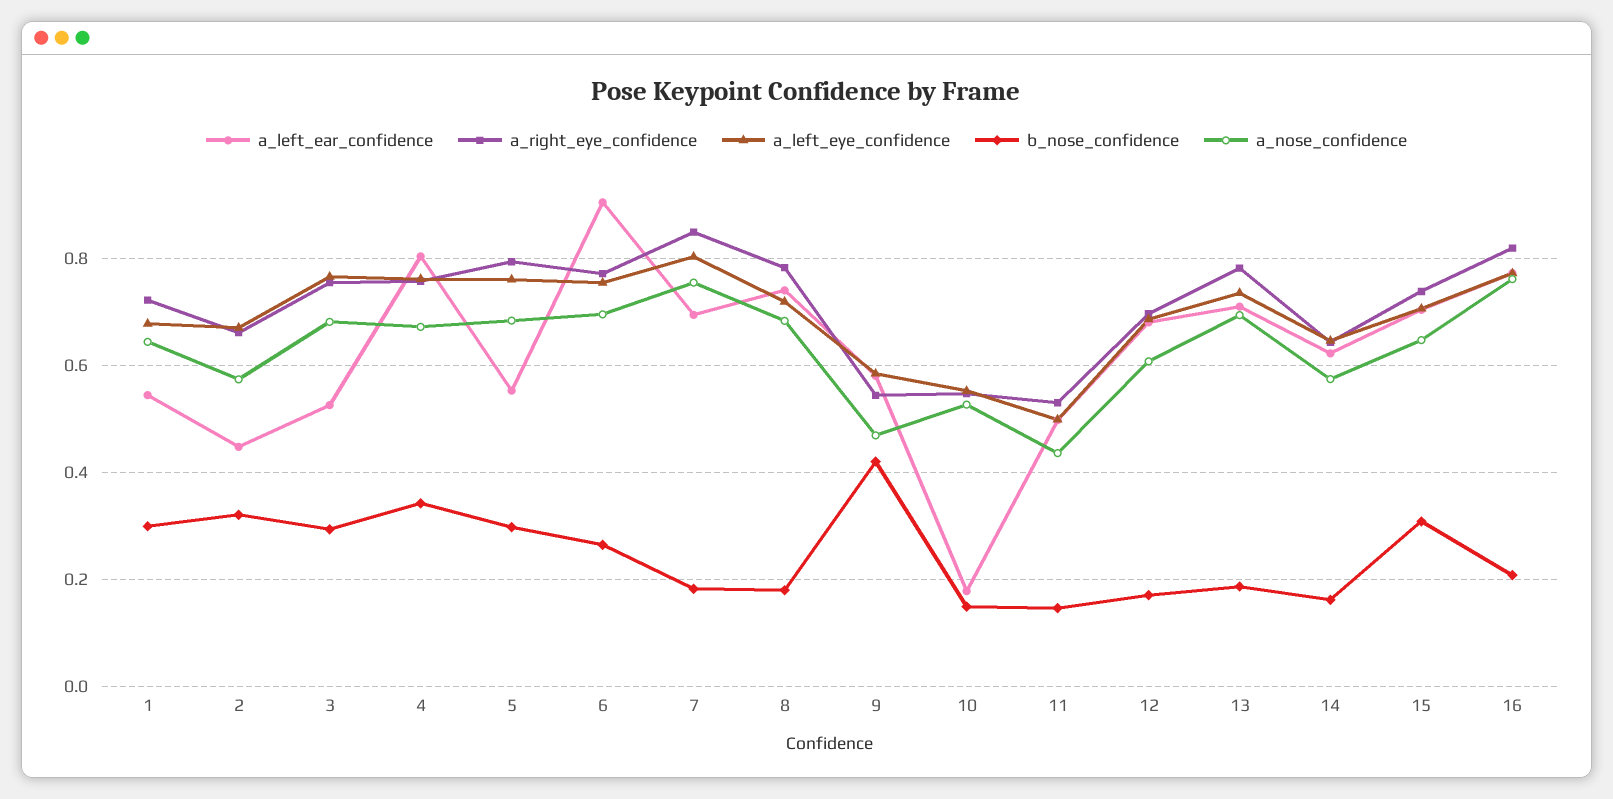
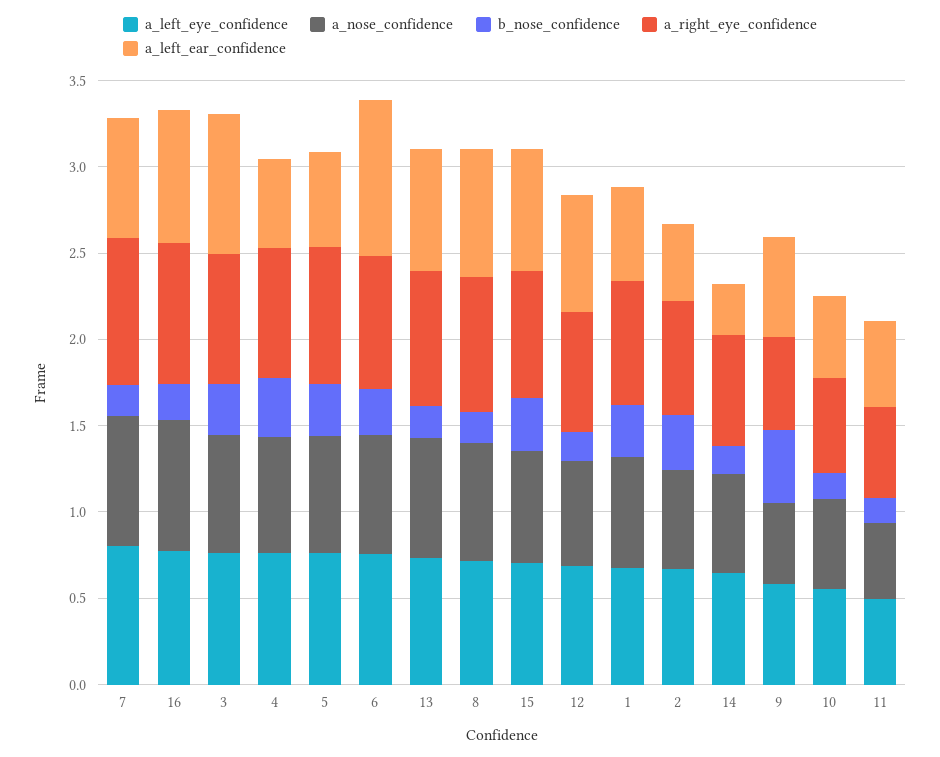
  {
    "a_left_ear_confidence": {
      "1": 0.54,
      "2": 0.44,
-     "3": 0.52,
+     "3": 0.8,
-     "4": 0.8,
+     "4": 0.5,
      "5": 0.56,
      "6": 0.9,
      "7": 0.7,
      "8": 0.74,
      "9": 0.58,
-     "10": 0.18,
+     "10": 0.5,
      "11": 0.5,
      "12": 0.68,
      "13": 0.7,
-     "14": 0.62,
+     "14": 0.3,
      "15": 0.7,
      "16": 0.78
    },
    "a_right_eye_confidence": {
      "1": 0.72,
      "2": 0.66,
      "3": 0.76,
      "4": 0.76,
      "5": 0.8,
      "6": 0.78,
      "7": 0.84,
      "8": 0.78,
      "9": 0.54,
      "10": 0.54,
      "11": 0.52,
      "12": 0.7,
      "13": 0.78,
      "14": 0.64,
      "15": 0.74,
      "16": 0.82
    },
    "a_left_eye_confidence": {
      "1": 0.68,
      "2": 0.66,
      "3": 0.76,
      "4": 0.76,
      "5": 0.76,
      "6": 0.76,
      "7": 0.8,
      "8": 0.72,
      "9": 0.58,
      "10": 0.56,
      "11": 0.5,
      "12": 0.68,
      "13": 0.74,
      "14": 0.64,
      "15": 0.7,
      "16": 0.78
    },
    "b_nose_confidence": {
      "1": 0.3,
      "2": 0.32,
      "3": 0.3,
      "4": 0.34,
      "5": 0.3,
      "6": 0.26,
      "7": 0.18,
      "8": 0.18,
      "9": 0.42,
      "10": 0.14,
      "11": 0.14,
      "12": 0.18,
      "13": 0.18,
      "14": 0.16,
      "15": 0.3,
      "16": 0.2
    },
    "a_nose_confidence": {
      "1": 0.64,
      "2": 0.58,
      "3": 0.68,
      "4": 0.68,
      "5": 0.68,
      "6": 0.7,
      "7": 0.76,
      "8": 0.68,
      "9": 0.46,
      "10": 0.52,
      "11": 0.44,
      "12": 0.6,
      "13": 0.7,
      "14": 0.58,
      "15": 0.64,
      "16": 0.76
    }
  }

